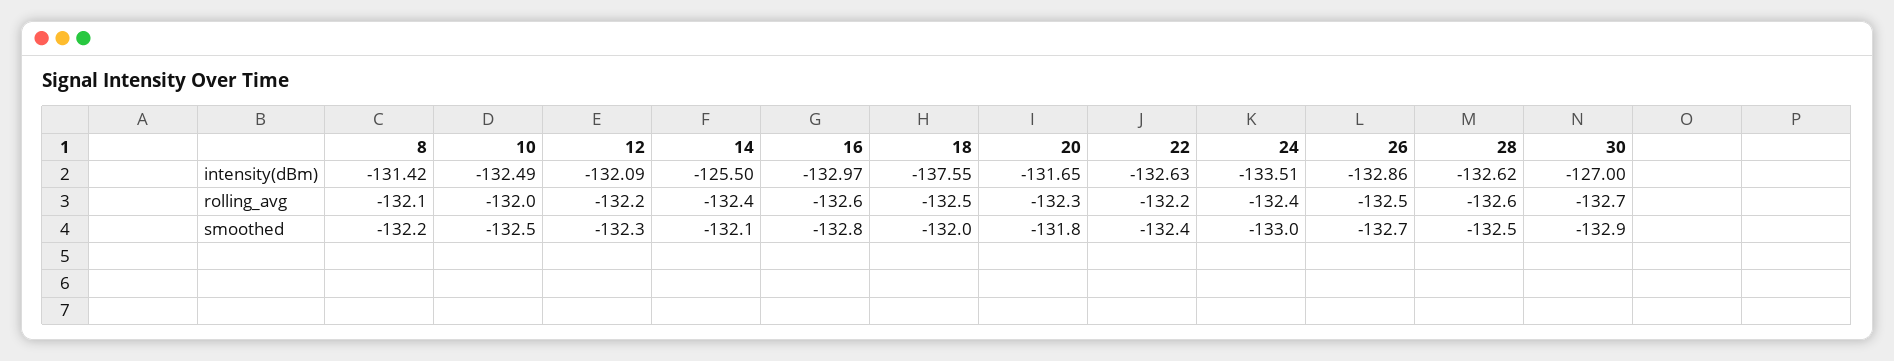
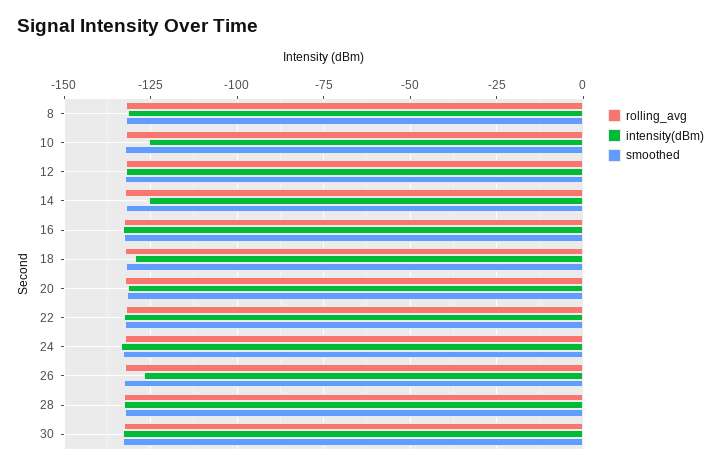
  {
    "intensity(dBm)": {
      "8": -131.42,
-     "10": -132.49,
+     "10": -125,
      "12": -132.09,
      "14": -125.5,
      "16": -132.97,
-     "18": -137.55,
+     "18": -130,
      "20": -131.65,
      "22": -132.63,
      "24": -133.51,
-     "26": -132.86,
+     "26": -127.5,
      "28": -132.62,
-     "30": -127
+     "30": -132.5
    },
    "rolling_avg": {
      "8": -132.1,
      "10": -132,
      "12": -132.2,
      "14": -132.4,
      "16": -132.6,
      "18": -132.5,
      "20": -132.3,
      "22": -132.2,
      "24": -132.4,
      "26": -132.5,
      "28": -132.6,
      "30": -132.7
    },
    "smoothed": {
      "8": -132.2,
      "10": -132.5,
      "12": -132.3,
      "14": -132.1,
      "16": -132.8,
      "18": -132,
      "20": -131.8,
      "22": -132.4,
      "24": -133,
      "26": -132.7,
      "28": -132.5,
      "30": -132.9
    }
  }

